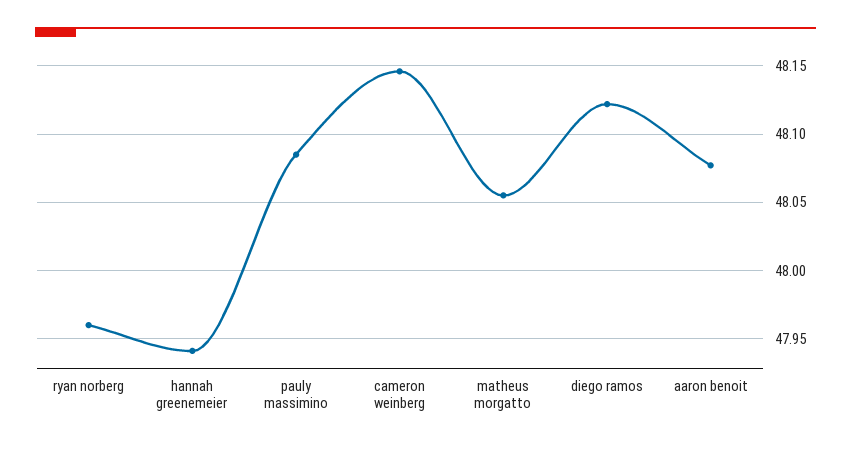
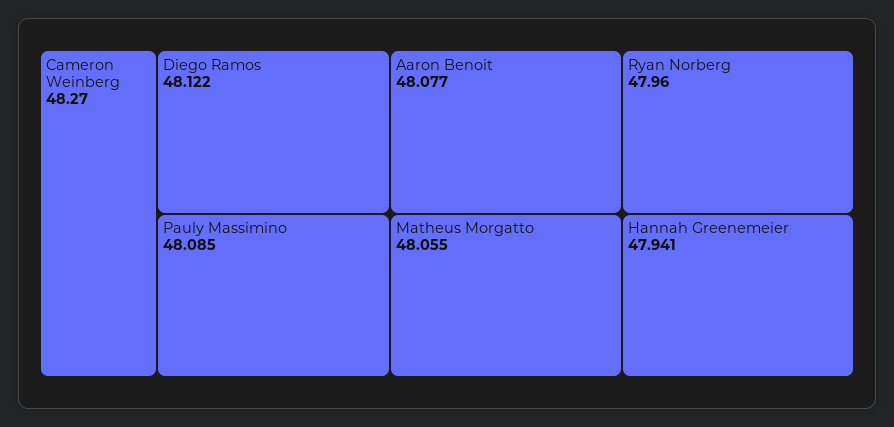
  {
    "ryan norberg": 47.96,
    "hannah greenemeier": 47.941,
    "pauly massimino": 48.085,
-   "cameron weinberg": 48.145,
+   "cameron weinberg": 48.27,
    "matheus morgatto": 48.055,
    "diego ramos": 48.122,
    "aaron benoit": 48.077
  }

